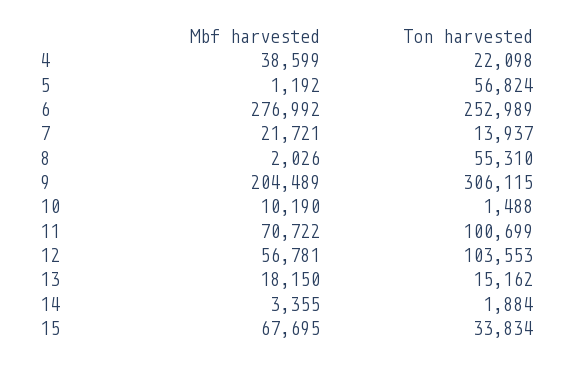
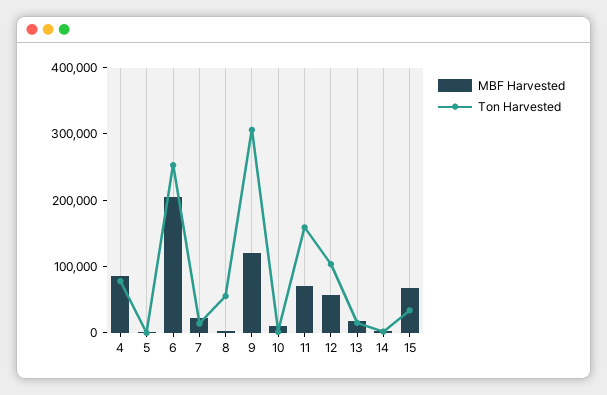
  {
    "Mbf harvested": {
-     "4": 38599,
+     "4": 80000,
      "5": 1192,
-     "6": 276992,
+     "6": 200000,
      "7": 21721,
      "8": 2026,
-     "9": 204489,
+     "9": 120000,
      "10": 10190,
      "11": 70722,
      "12": 56781,
      "13": 18150,
      "14": 3355,
      "15": 67695
    },
    "Ton harvested": {
-     "4": 22098,
+     "4": 80000,
-     "5": 56824,
+     "5": 0,
      "6": 252989,
      "7": 13937,
      "8": 55310,
      "9": 306115,
      "10": 1488,
-     "11": 100699,
+     "11": 160000,
      "12": 103553,
      "13": 15162,
      "14": 1884,
      "15": 33834
    }
  }

